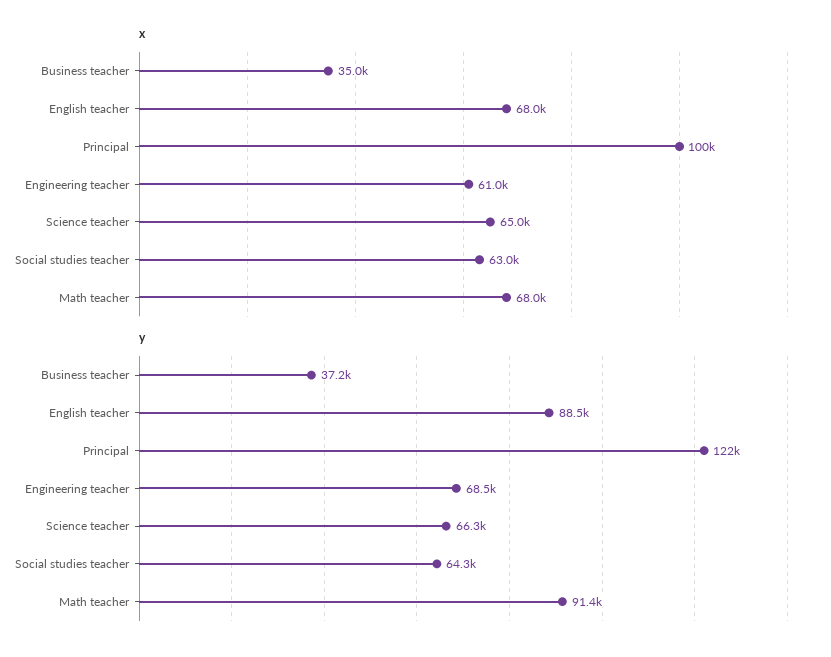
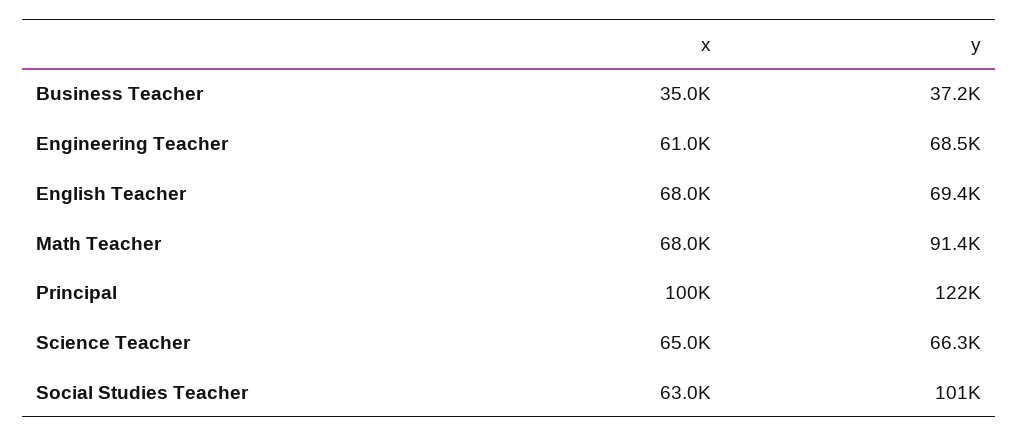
  {
    "x": {
      "Business teacher": 35000,
      "English teacher": 68000,
      "Principal": 100000,
      "Engineering teacher": 61000,
      "Science teacher": 65000,
      "Social studies teacher": 63000,
      "Math teacher": 68000
    },
    "y": {
      "Business teacher": 37200,
-     "English teacher": 88500,
+     "English teacher": 69400,
      "Principal": 122000,
      "Engineering teacher": 68500,
      "Science teacher": 66300,
-     "Social studies teacher": 64300,
+     "Social studies teacher": 101000,
      "Math teacher": 91400
    }
  }

